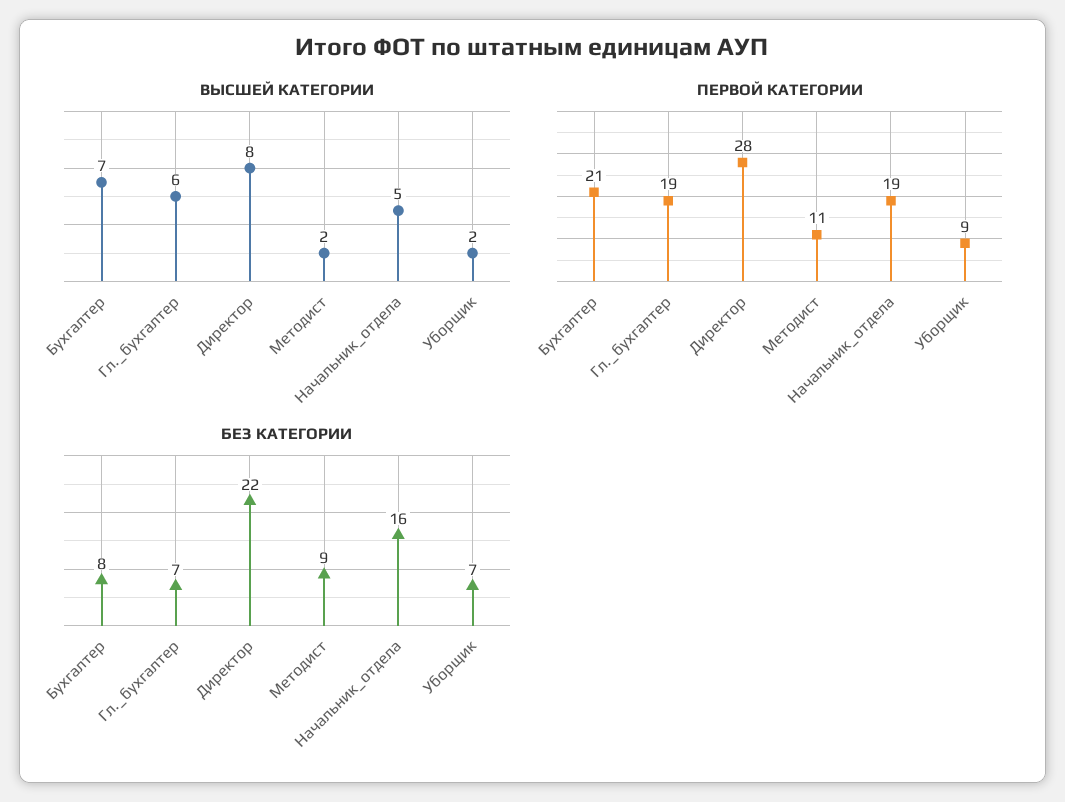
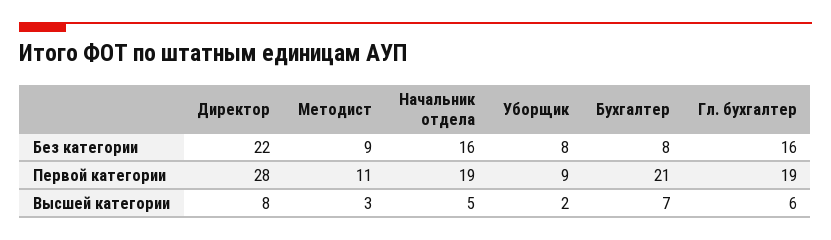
  {
    "ВЫСШЕЙ КАТЕГОРИИ": {
      "Бухгалтер": 7,
      "Гл._бухгалтер": 6,
      "Директор": 8,
-     "Методист": 2,
+     "Методист": 3,
      "Начальник_отдела": 5,
      "Уборщик": 2
    },
    "ПЕРВОЙ КАТЕГОРИИ": {
      "Бухгалтер": 21,
      "Гл._бухгалтер": 19,
      "Директор": 28,
      "Методист": 11,
      "Начальник_отдела": 19,
      "Уборщик": 9
    },
    "БЕЗ КАТЕГОРИИ": {
      "Бухгалтер": 8,
-     "Гл._бухгалтер": 7,
+     "Гл._бухгалтер": 16,
      "Директор": 22,
      "Методист": 9,
      "Начальник_отдела": 16,
-     "Уборщик": 7
+     "Уборщик": 8
    }
  }

